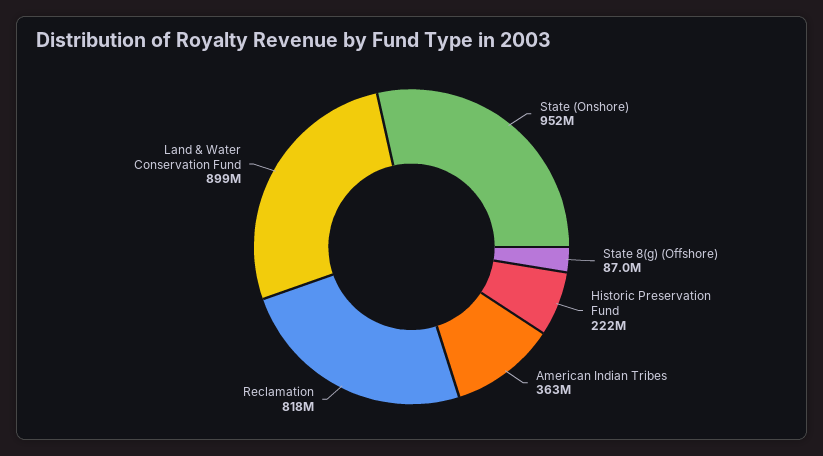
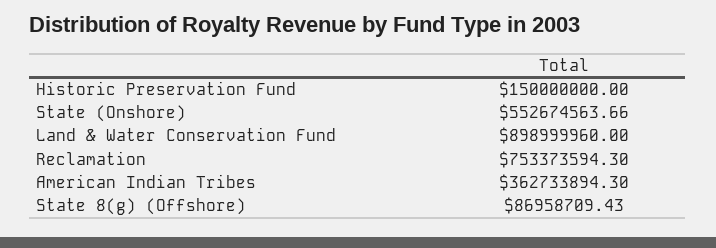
  {
-   "State (Onshore)": 952000000,
+   "State (Onshore)": 552674563.66,
    "State 8(g) (Offshore)": 86958709.43,
-   "Historic Preservation Fund": 222000000,
+   "Historic Preservation Fund": 150000000,
    "American Indian Tribes": 362733894.3,
-   "Reclamation": 818000000,
+   "Reclamation": 753373594.3,
    "Land & Water Conservation Fund": 898999960
  }

